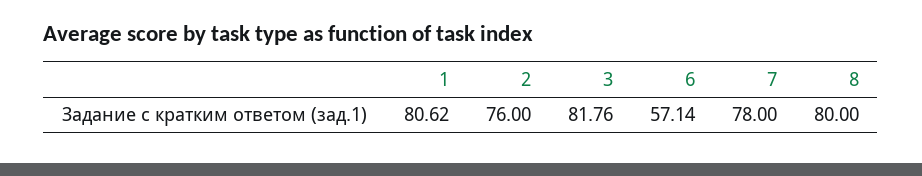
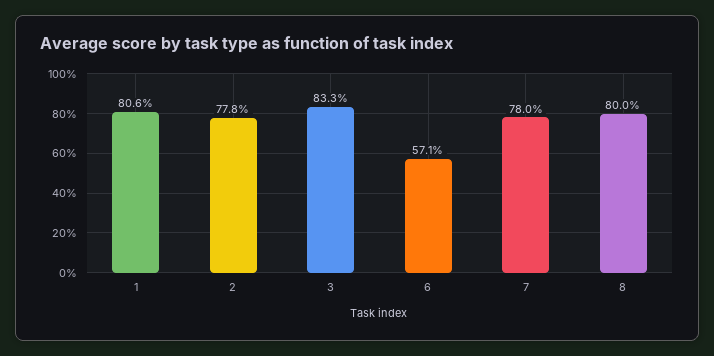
  {
    "1": 80.62,
-   "2": 76,
+   "2": 77.8,
-   "3": 81.76,
+   "3": 83.3,
    "6": 57.14,
    "7": 78,
    "8": 80
  }

